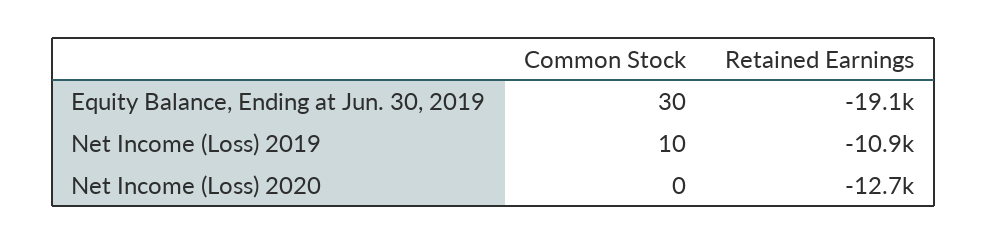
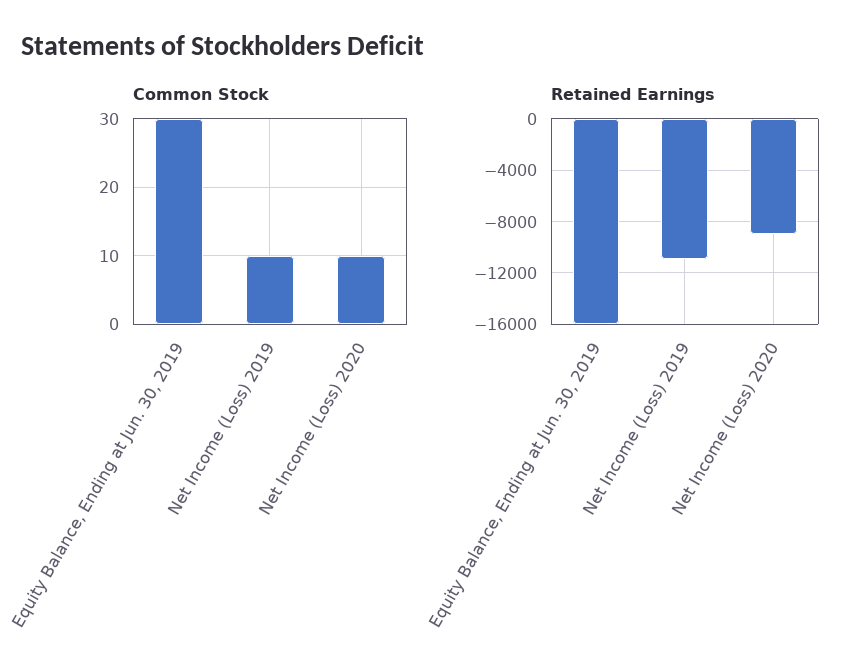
  {
    "Common Stock": {
      "Equity Balance, Ending at Jun. 30, 2019": 30,
      "Net Income (Loss) 2019": 10,
-     "Net Income (Loss) 2020": 0
+     "Net Income (Loss) 2020": 10
    },
    "Retained Earnings": {
-     "Equity Balance, Ending at Jun. 30, 2019": -19100,
+     "Equity Balance, Ending at Jun. 30, 2019": -16000,
      "Net Income (Loss) 2019": -10900,
-     "Net Income (Loss) 2020": -12700
+     "Net Income (Loss) 2020": -9000
    }
  }

